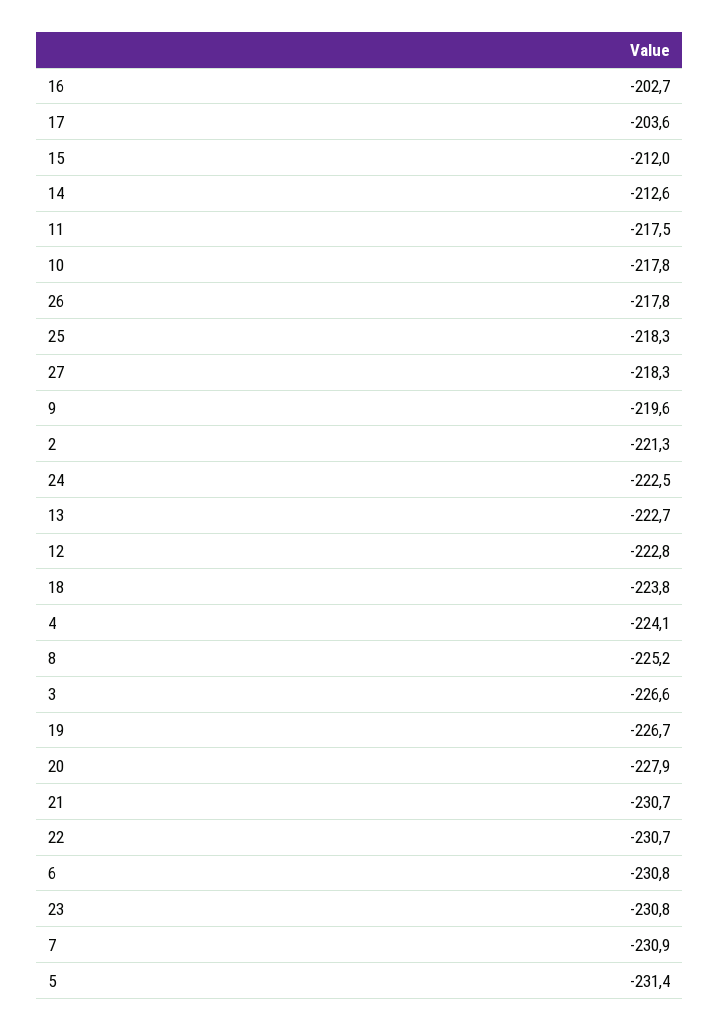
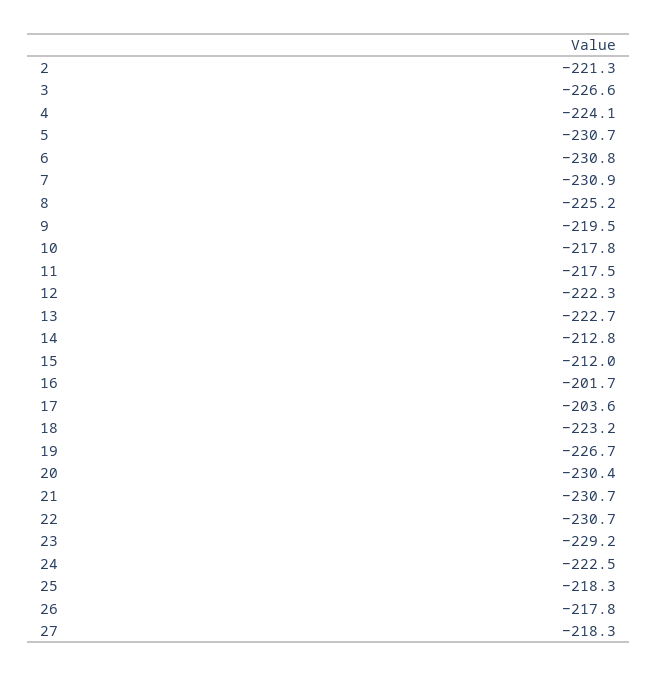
  {
-   "16": -202.7,
+   "16": -201.7,
    "17": -203.6,
    "15": -212,
-   "14": -212.6,
+   "14": -212.8,
    "11": -217.5,
    "10": -217.8,
    "26": -217.8,
    "25": -218.3,
    "27": -218.3,
-   "9": -219.6,
+   "9": -219.5,
    "2": -221.3,
    "24": -222.5,
    "13": -222.7,
-   "12": -222.8,
+   "12": -222.3,
-   "18": -223.8,
+   "18": -223.2,
    "4": -224.1,
    "8": -225.2,
    "3": -226.6,
    "19": -226.7,
-   "20": -227.9,
+   "20": -230.4,
    "21": -230.7,
    "22": -230.7,
    "6": -230.8,
-   "23": -230.8,
+   "23": -229.2,
    "7": -230.9,
-   "5": -231.4
+   "5": -230.7
  }

